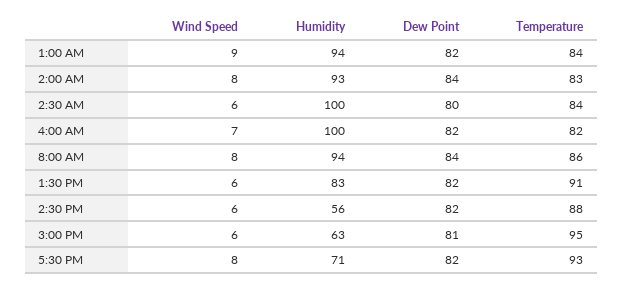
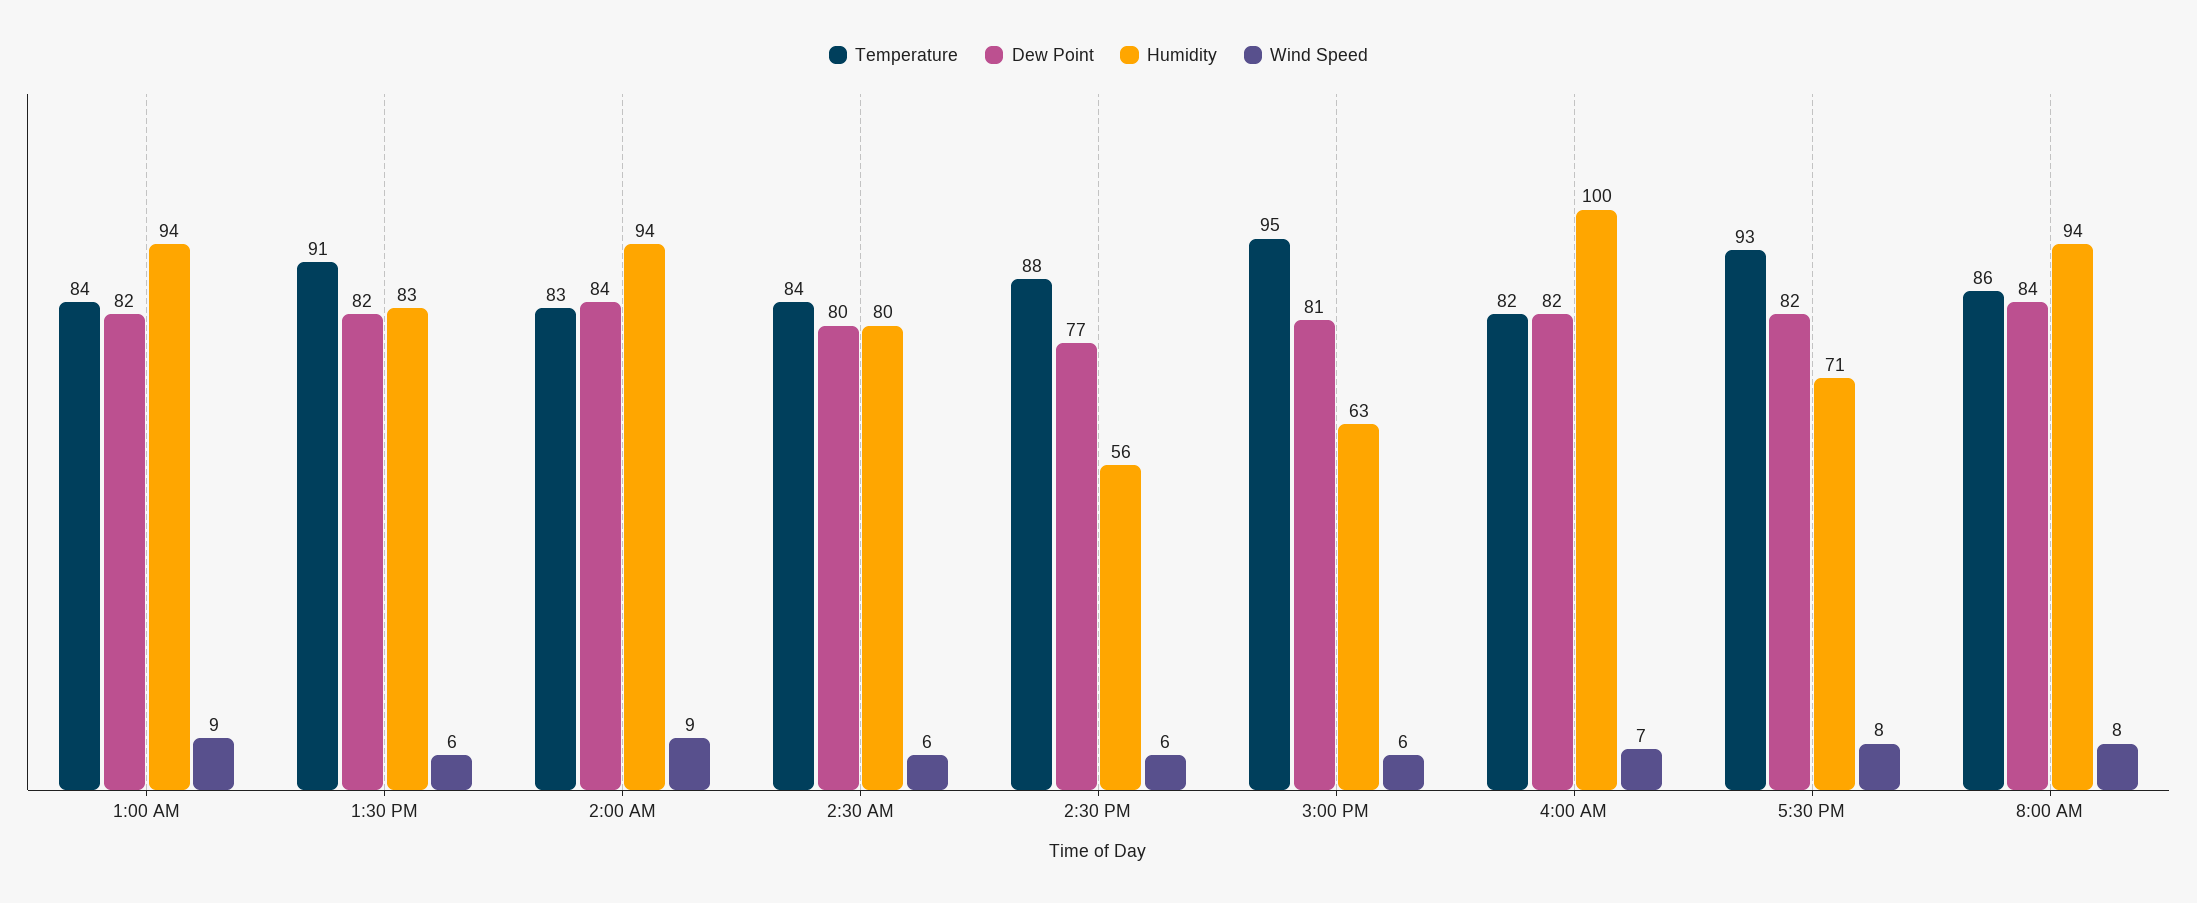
  {
    "Wind Speed": {
      "1:00 AM": 9,
-     "2:00 AM": 8,
+     "2:00 AM": 9,
      "2:30 AM": 6,
      "4:00 AM": 7,
      "8:00 AM": 8,
      "1:30 PM": 6,
      "2:30 PM": 6,
      "3:00 PM": 6,
      "5:30 PM": 8
    },
    "Humidity": {
      "1:00 AM": 94,
-     "2:00 AM": 93,
+     "2:00 AM": 94,
-     "2:30 AM": 100,
+     "2:30 AM": 80,
      "4:00 AM": 100,
      "8:00 AM": 94,
      "1:30 PM": 83,
      "2:30 PM": 56,
      "3:00 PM": 63,
      "5:30 PM": 71
    },
    "Dew Point": {
      "1:00 AM": 82,
      "2:00 AM": 84,
      "2:30 AM": 80,
      "4:00 AM": 82,
      "8:00 AM": 84,
      "1:30 PM": 82,
-     "2:30 PM": 82,
+     "2:30 PM": 77,
      "3:00 PM": 81,
      "5:30 PM": 82
    },
    "Temperature": {
      "1:00 AM": 84,
      "2:00 AM": 83,
      "2:30 AM": 84,
      "4:00 AM": 82,
      "8:00 AM": 86,
      "1:30 PM": 91,
      "2:30 PM": 88,
      "3:00 PM": 95,
      "5:30 PM": 93
    }
  }

